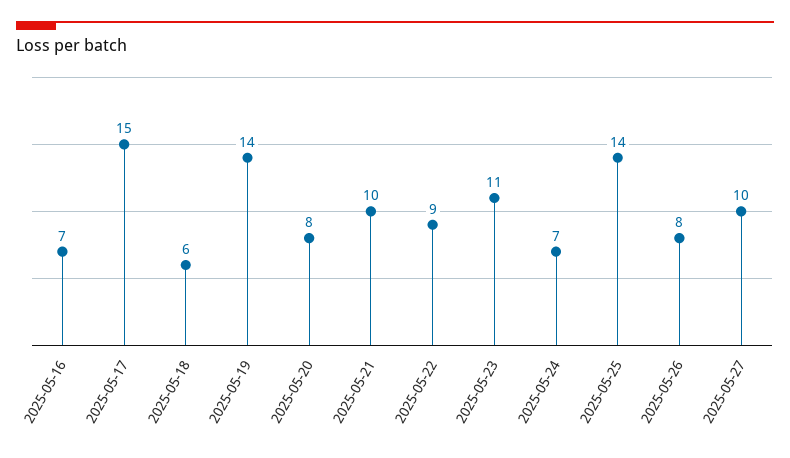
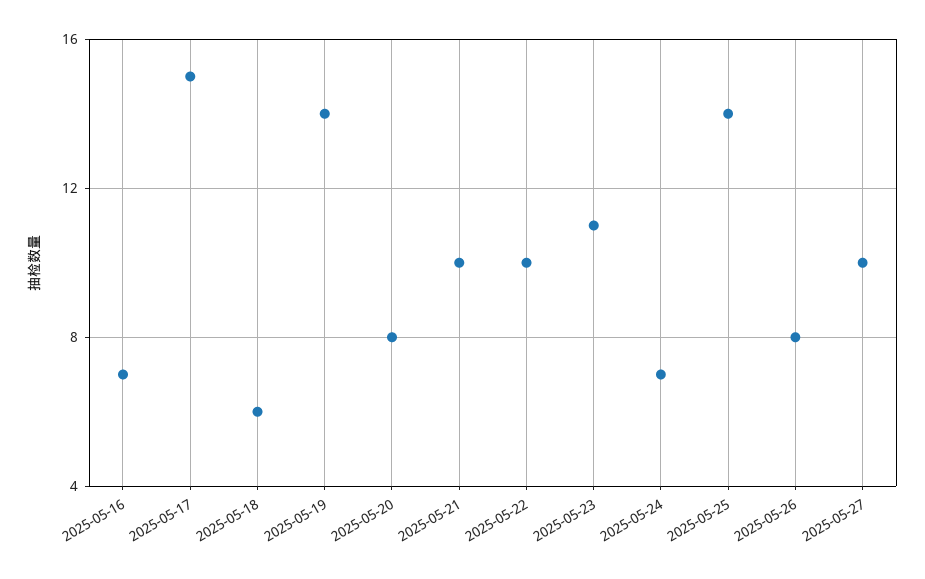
  {
    "2025-05-16": 7,
    "2025-05-17": 15,
    "2025-05-18": 6,
    "2025-05-19": 14,
    "2025-05-20": 8,
    "2025-05-21": 10,
-   "2025-05-22": 9,
+   "2025-05-22": 10,
    "2025-05-23": 11,
    "2025-05-24": 7,
    "2025-05-25": 14,
    "2025-05-26": 8,
    "2025-05-27": 10
  }

